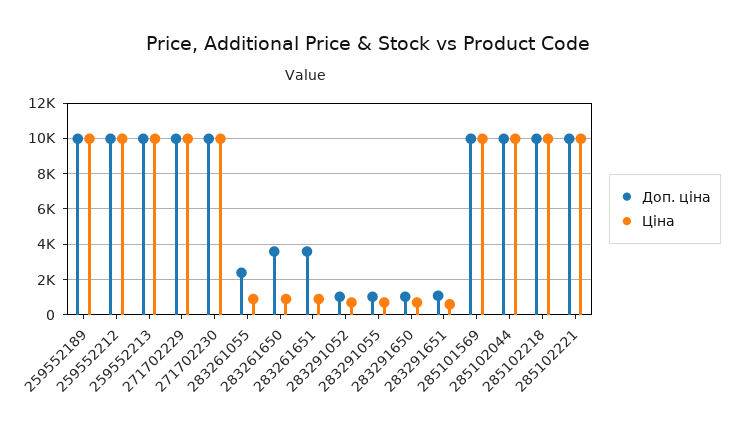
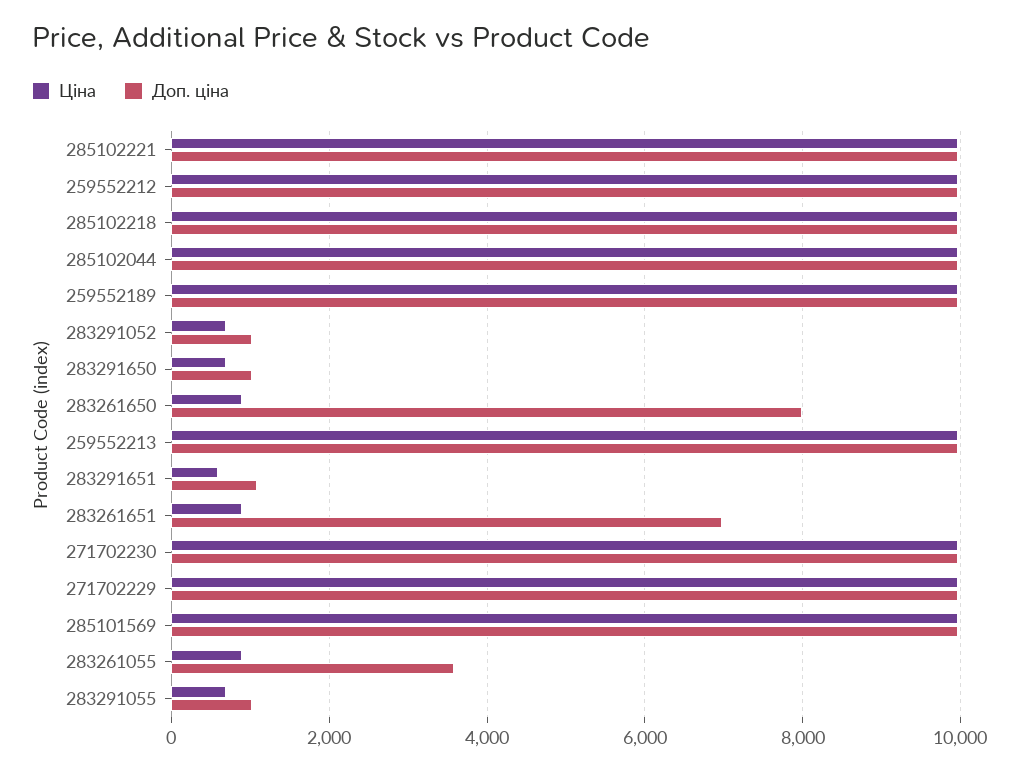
  {
    "Доп. ціна": {
      "259552189": 10000,
      "259552212": 10000,
      "259552213": 10000,
      "271702229": 10000,
      "271702230": 10000,
-     "283261055": 2500,
+     "283261055": 3600,
-     "283261650": 3500,
+     "283261650": 8000,
-     "283261651": 3500,
+     "283261651": 7000,
      "283291052": 1000,
      "283291055": 1000,
      "283291650": 1000,
      "283291651": 1000,
      "285101569": 10000,
      "285102044": 10000,
      "285102218": 10000,
      "285102221": 10000
    },
    "Ціна": {
      "259552189": 10000,
      "259552212": 10000,
      "259552213": 10000,
      "271702229": 10000,
      "271702230": 10000,
      "283261055": 800,
      "283261650": 800,
      "283261651": 800,
      "283291052": 600,
      "283291055": 600,
      "283291650": 600,
      "283291651": 600,
      "285101569": 10000,
      "285102044": 10000,
      "285102218": 10000,
      "285102221": 10000
    }
  }

